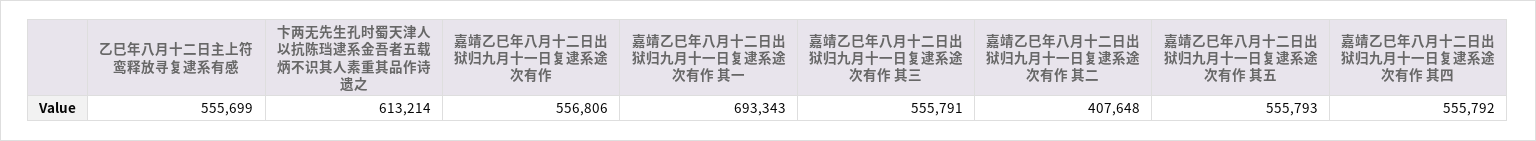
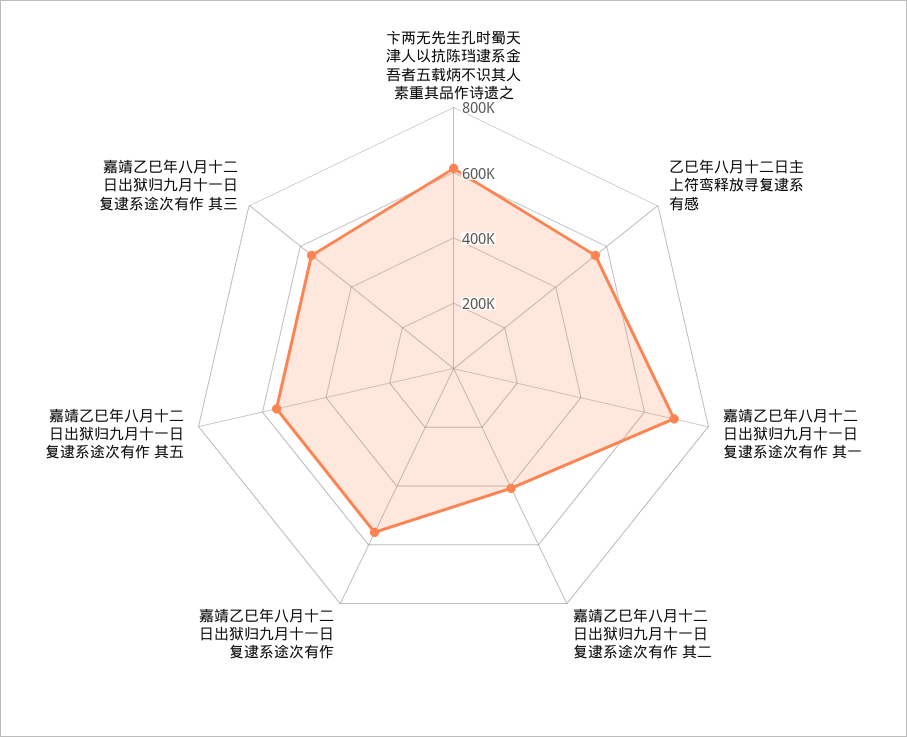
  {
    "乙巳年八月十二日主上符鸾释放寻复逮系有感": 555699,
    "卞两无先生孔时蜀天津人以抗陈珰逮系金吾者五载炳不识其人素重其品作诗遗之": 613214,
    "嘉靖乙巳年八月十二日出狱归九月十一日复逮系途次有作": 556806,
    "嘉靖乙巳年八月十二日出狱归九月十一日复逮系途次有作 其一": 693343,
    "嘉靖乙巳年八月十二日出狱归九月十一日复逮系途次有作 其三": 555791,
    "嘉靖乙巳年八月十二日出狱归九月十一日复逮系途次有作 其二": 407648,
-   "嘉靖乙巳年八月十二日出狱归九月十一日复逮系途次有作 其五": 555793,
+   "嘉靖乙巳年八月十二日出狱归九月十一日复逮系途次有作 其五": 555793
-   "嘉靖乙巳年八月十二日出狱归九月十一日复逮系途次有作 其四": 555792
  }

